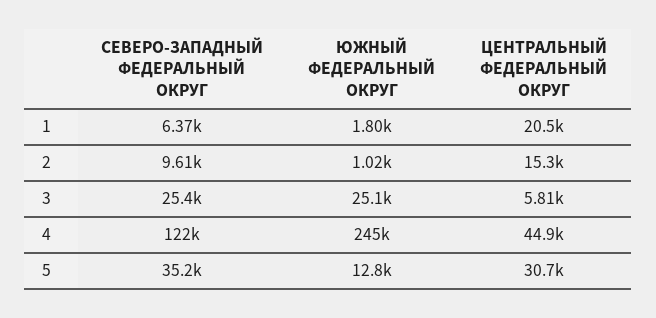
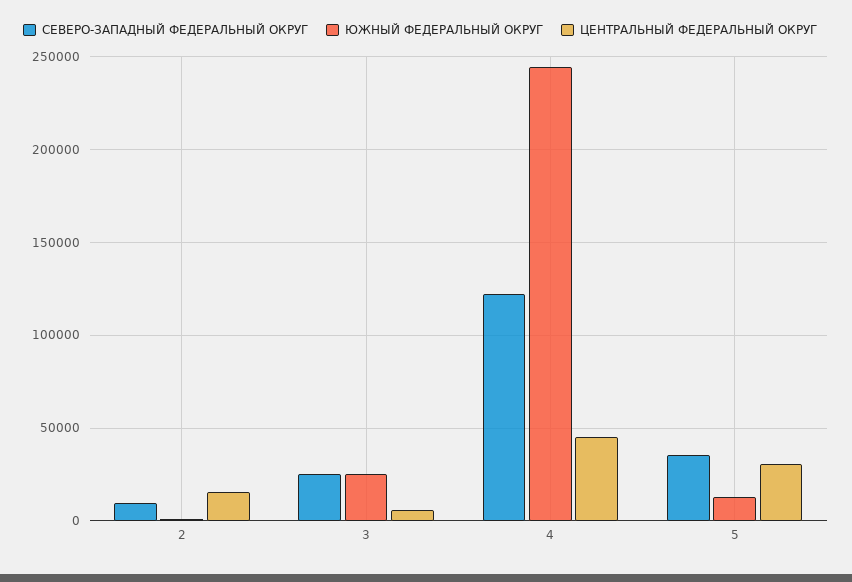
  {
    "СЕВЕРО-ЗАПАДНЫЙ ФЕДЕРАЛЬНЫЙ ОКРУГ": {
-     "1": 6370,
      "2": 9610,
      "3": 25400,
      "4": 122000,
      "5": 35200
    },
    "ЮЖНЫЙ ФЕДЕРАЛЬНЫЙ ОКРУГ": {
-     "1": 1800,
      "2": 1020,
      "3": 25100,
      "4": 245000,
      "5": 12800
    },
    "ЦЕНТРАЛЬНЫЙ ФЕДЕРАЛЬНЫЙ ОКРУГ": {
-     "1": 20500,
      "2": 15300,
      "3": 5810,
      "4": 44900,
      "5": 30700
    }
  }

